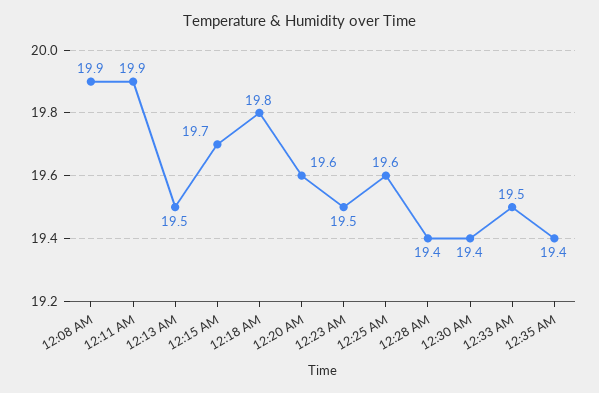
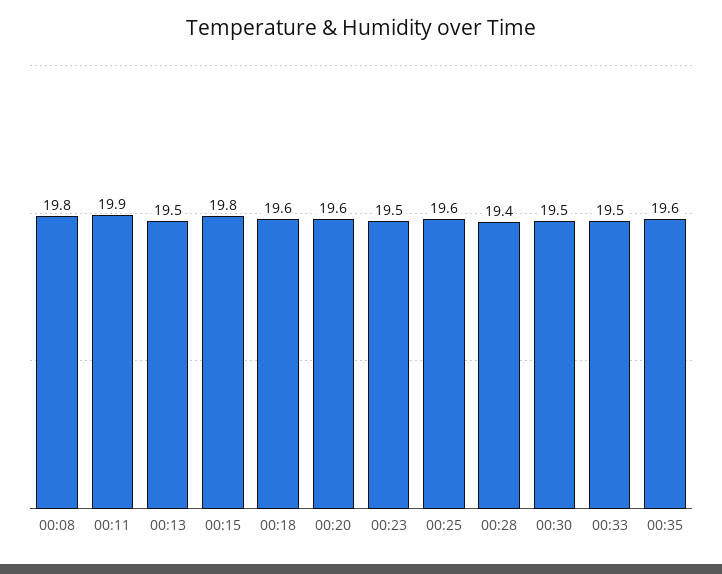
  {
-   "12:08 AM": 19.9,
+   "12:08 AM": 19.8,
    "12:11 AM": 19.9,
    "12:13 AM": 19.5,
-   "12:15 AM": 19.7,
+   "12:15 AM": 19.8,
-   "12:18 AM": 19.8,
+   "12:18 AM": 19.6,
    "12:20 AM": 19.6,
    "12:23 AM": 19.5,
    "12:25 AM": 19.6,
    "12:28 AM": 19.4,
-   "12:30 AM": 19.4,
+   "12:30 AM": 19.5,
    "12:33 AM": 19.5,
-   "12:35 AM": 19.4
+   "12:35 AM": 19.6
  }

